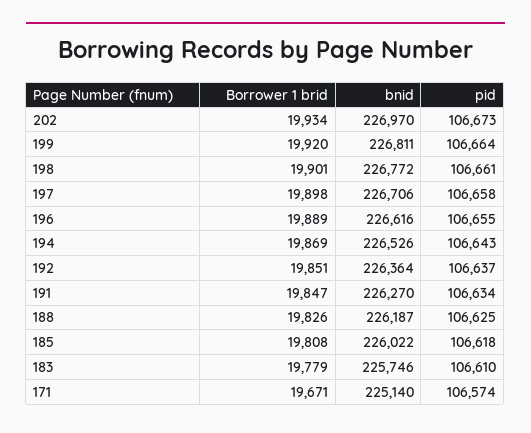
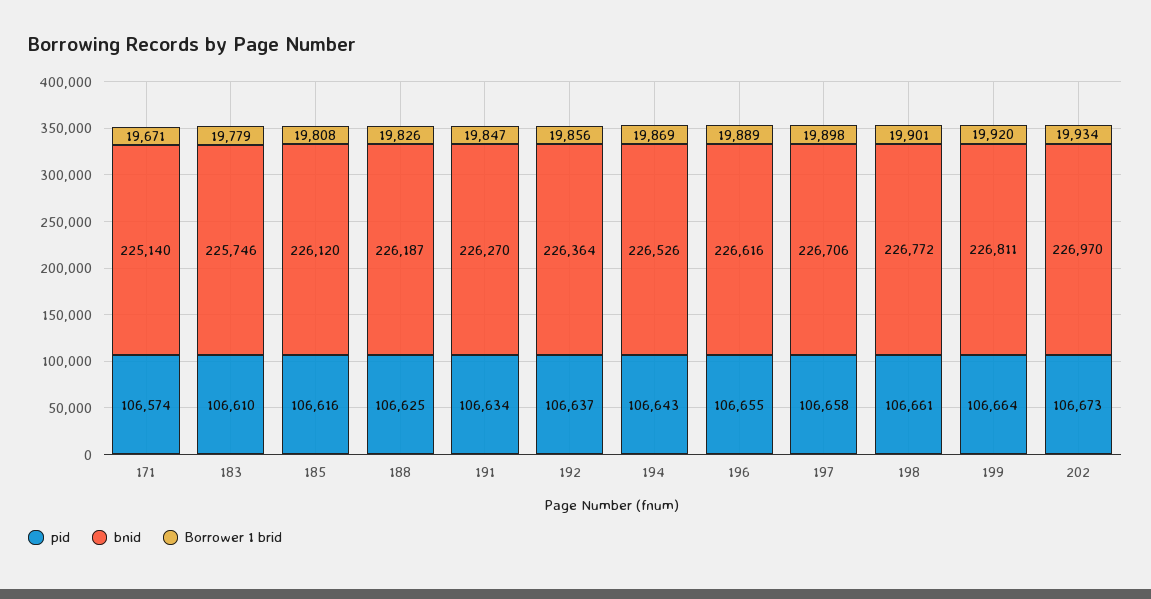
  {
    "Borrower 1 brid": {
      "202": 19934,
      "199": 19920,
      "198": 19901,
      "197": 19898,
      "196": 19889,
      "194": 19869,
-     "192": 19851,
+     "192": 19856,
      "191": 19847,
      "188": 19826,
      "185": 19808,
      "183": 19779,
      "171": 19671
    },
    "bnid": {
      "202": 226970,
      "199": 226811,
      "198": 226772,
      "197": 226706,
      "196": 226616,
      "194": 226526,
      "192": 226364,
      "191": 226270,
      "188": 226187,
-     "185": 226022,
+     "185": 226120,
      "183": 225746,
      "171": 225140
    },
    "pid": {
      "202": 106673,
      "199": 106664,
      "198": 106661,
      "197": 106658,
      "196": 106655,
      "194": 106643,
      "192": 106637,
      "191": 106634,
      "188": 106625,
-     "185": 106618,
+     "185": 106616,
      "183": 106610,
      "171": 106574
    }
  }

